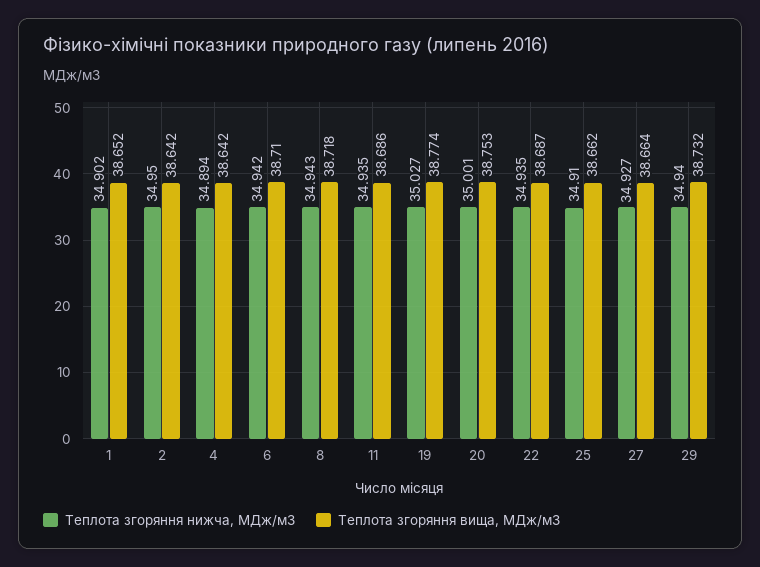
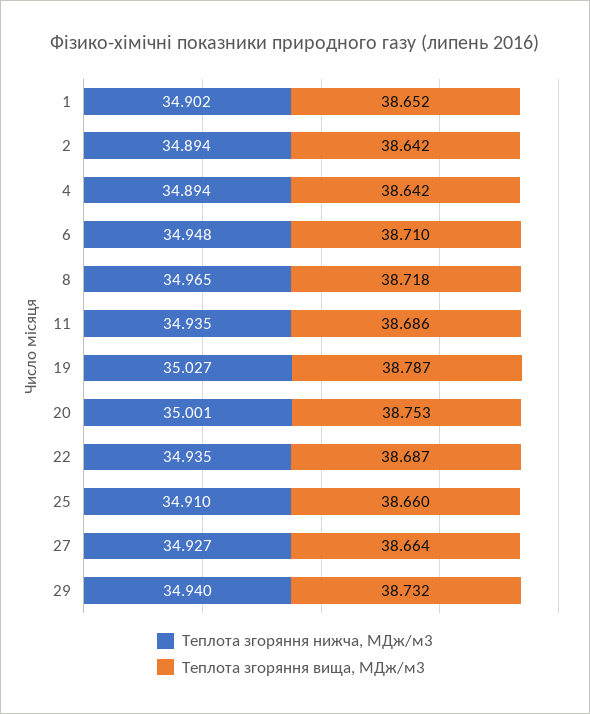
  {
    "Теплота згоряння нижча, МДж/м3": {
      "1": 34.902,
-     "2": 34.95,
+     "2": 34.894,
      "4": 34.894,
-     "6": 34.942,
+     "6": 34.948,
-     "8": 34.943,
+     "8": 34.965,
      "11": 34.935,
      "19": 35.027,
      "20": 35.001,
      "22": 34.935,
      "25": 34.91,
      "27": 34.927,
      "29": 34.94
    },
    "Теплота згоряння вища, МДж/м3": {
      "1": 38.652,
      "2": 38.642,
      "4": 38.642,
      "6": 38.71,
      "8": 38.718,
      "11": 38.686,
-     "19": 38.774,
+     "19": 38.787,
      "20": 38.753,
      "22": 38.687,
-     "25": 38.662,
+     "25": 38.66,
      "27": 38.664,
      "29": 38.732
    }
  }

